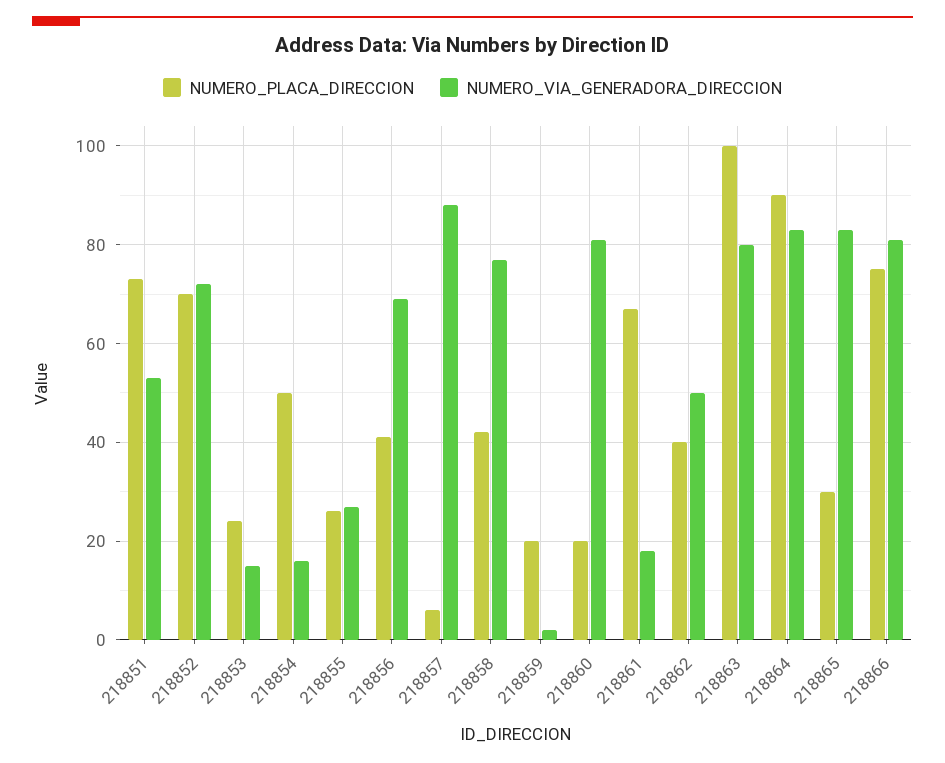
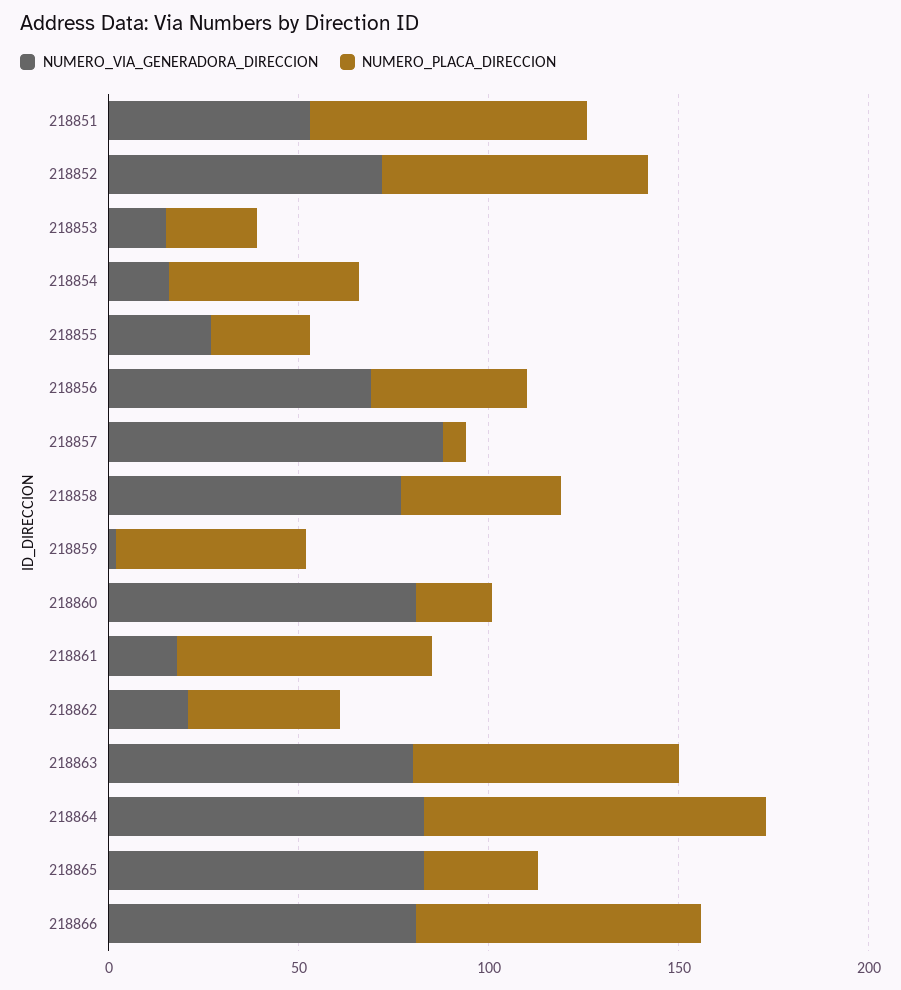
  {
    "NUMERO_PLACA_DIRECCION": {
      "218851": 75,
      "218852": 70,
      "218853": 25,
      "218854": 50,
      "218855": 25,
      "218856": 40,
      "218857": 5,
      "218858": 40,
-     "218859": 20,
+     "218859": 50,
      "218860": 20,
      "218861": 65,
      "218862": 40,
-     "218863": 100,
+     "218863": 70,
      "218864": 90,
      "218865": 30,
      "218866": 75
    },
    "NUMERO_VIA_GENERADORA_DIRECCION": {
      "218851": 55,
      "218852": 70,
      "218853": 15,
      "218854": 15,
      "218855": 25,
      "218856": 70,
      "218857": 90,
      "218858": 75,
      "218859": 0,
      "218860": 80,
      "218861": 20,
-     "218862": 50,
+     "218862": 20,
      "218863": 80,
      "218864": 85,
      "218865": 85,
      "218866": 80
    }
  }

